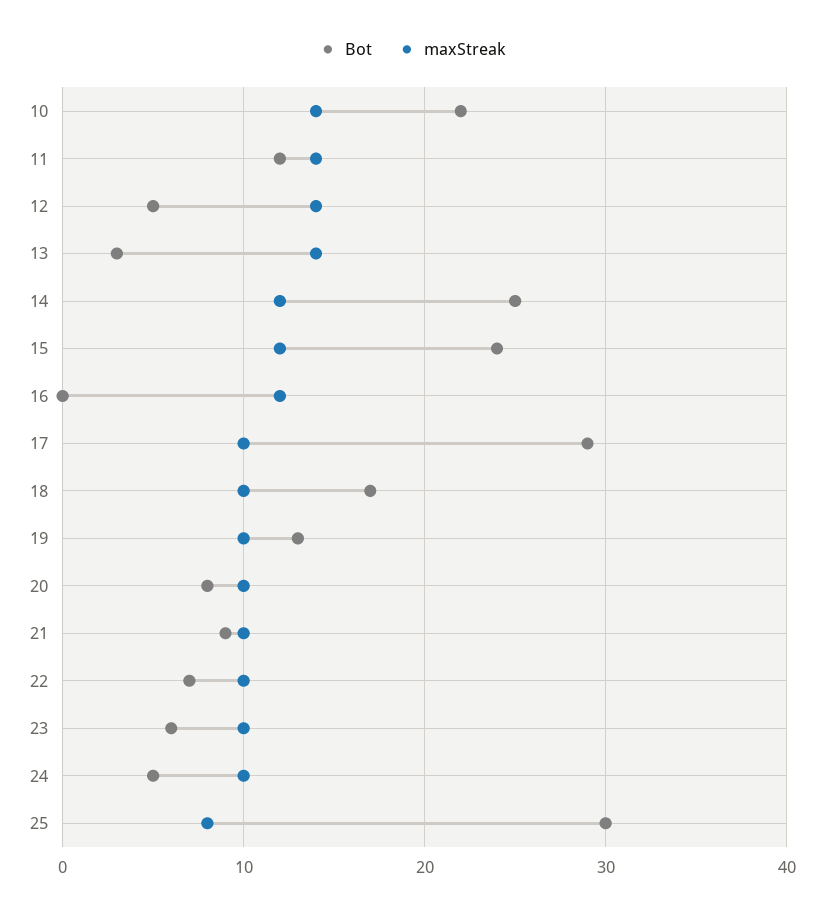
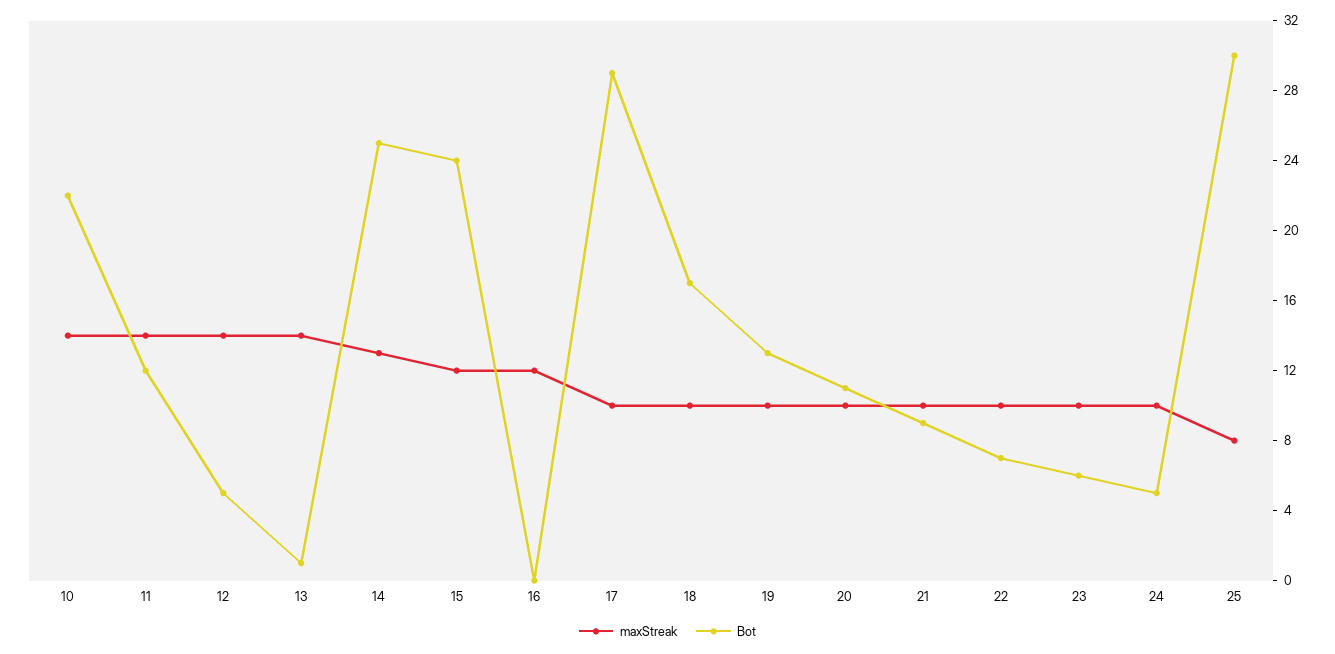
  {
    "Bot": {
      "10": 22,
      "11": 12,
      "12": 5,
-     "13": 3,
+     "13": 1,
      "14": 25,
      "15": 24,
      "16": 0,
      "17": 29,
      "18": 17,
      "19": 13,
-     "20": 8,
+     "20": 11,
      "21": 9,
      "22": 7,
      "23": 6,
      "24": 5,
      "25": 30
    },
    "maxStreak": {
      "10": 14,
      "11": 14,
      "12": 14,
      "13": 14,
-     "14": 12,
+     "14": 13,
      "15": 12,
      "16": 12,
      "17": 10,
      "18": 10,
      "19": 10,
      "20": 10,
      "21": 10,
      "22": 10,
      "23": 10,
      "24": 10,
      "25": 8
    }
  }

